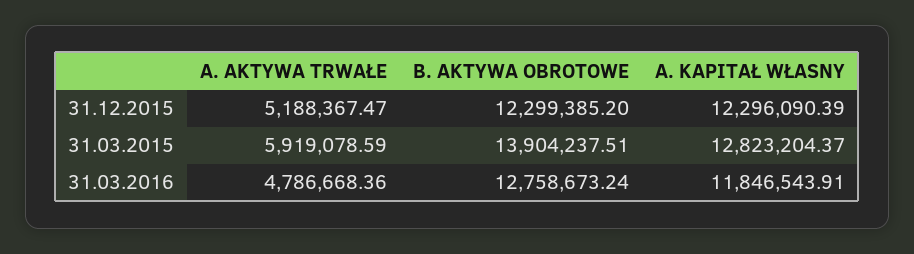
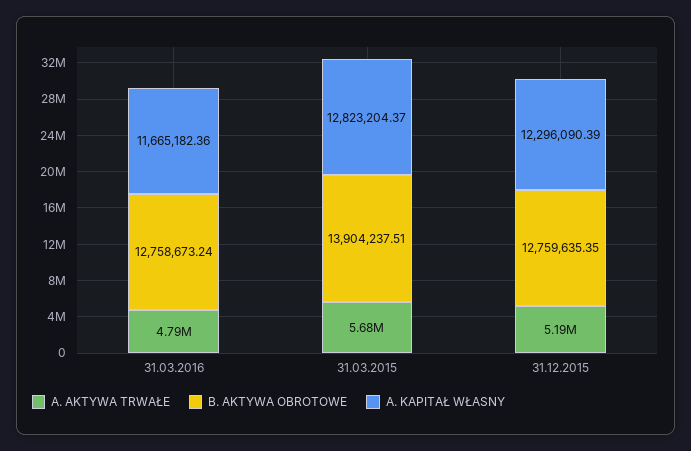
  {
    "A. AKTYWA TRWAŁE": {
      "31.12.2015": 5188367.47,
-     "31.03.2015": 5919078.59,
+     "31.03.2015": 5680000,
      "31.03.2016": 4786668.36
    },
    "B. AKTYWA OBROTOWE": {
-     "31.12.2015": 12299385.2,
+     "31.12.2015": 12759635.35,
      "31.03.2015": 13904237.51,
      "31.03.2016": 12758673.24
    },
    "A. KAPITAŁ WŁASNY": {
      "31.12.2015": 12296090.39,
      "31.03.2015": 12823204.37,
-     "31.03.2016": 11846543.91
+     "31.03.2016": 11665182.36
    }
  }

